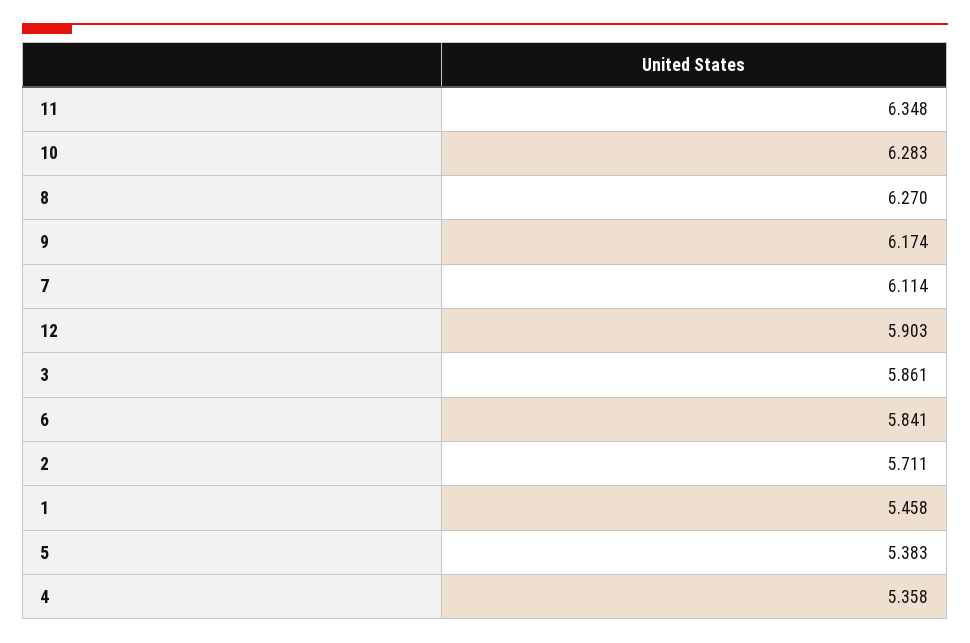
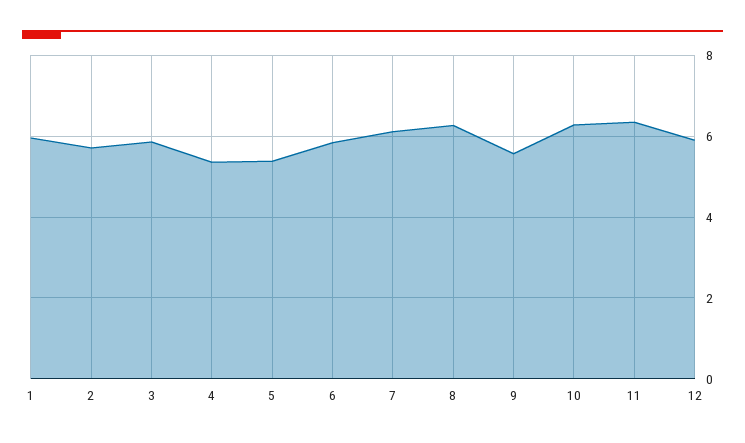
  {
    "11": 6.348,
    "10": 6.283,
    "8": 6.27,
-   "9": 6.174,
+   "9": 5.6,
    "7": 6.114,
    "12": 5.903,
    "3": 5.861,
    "6": 5.841,
    "2": 5.711,
-   "1": 5.458,
+   "1": 6,
    "5": 5.383,
    "4": 5.358
  }

